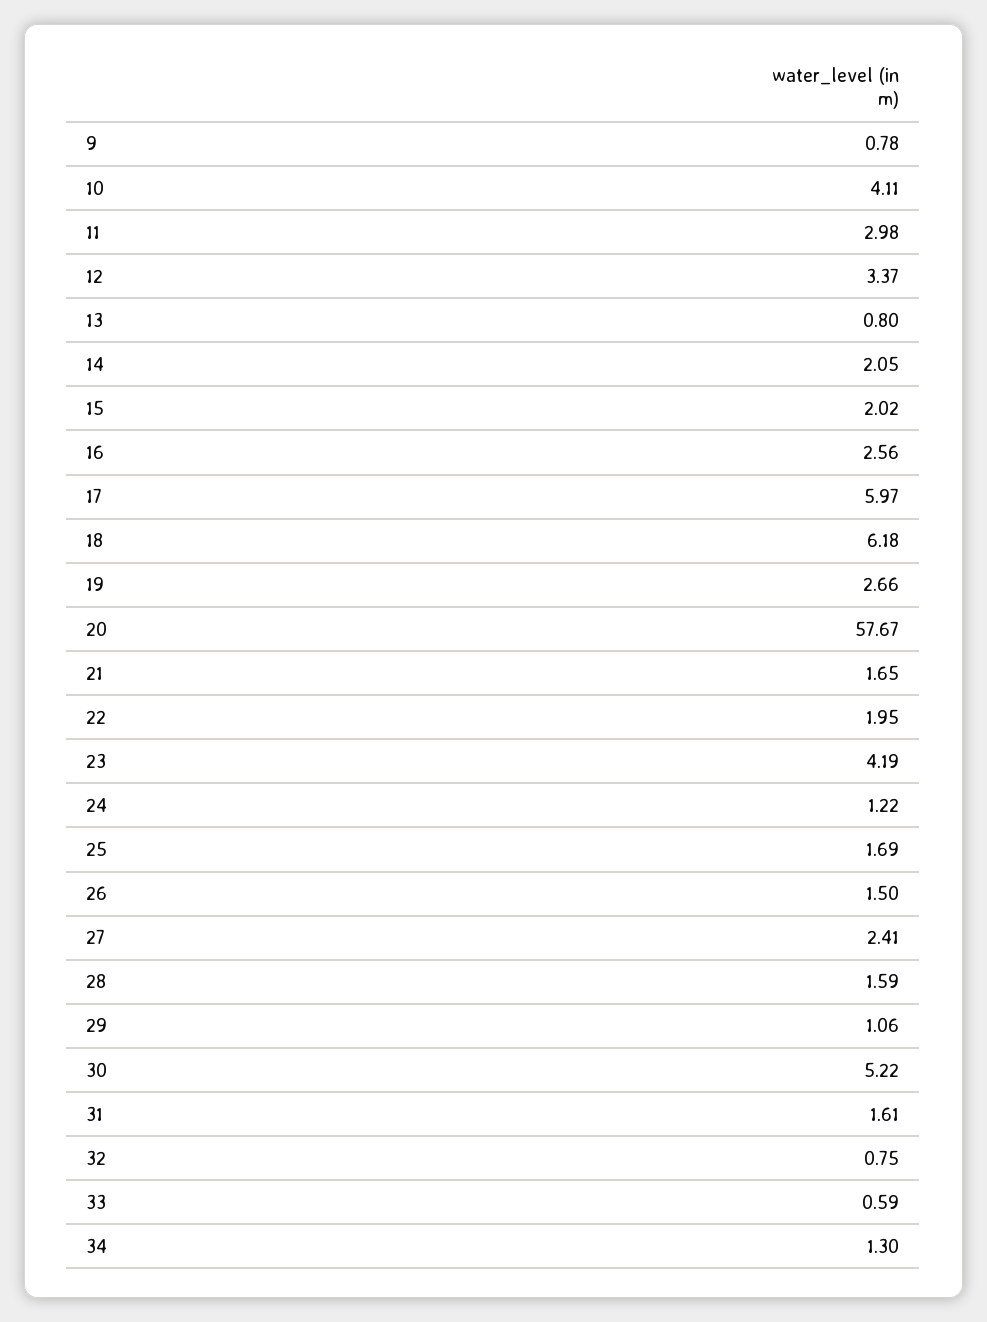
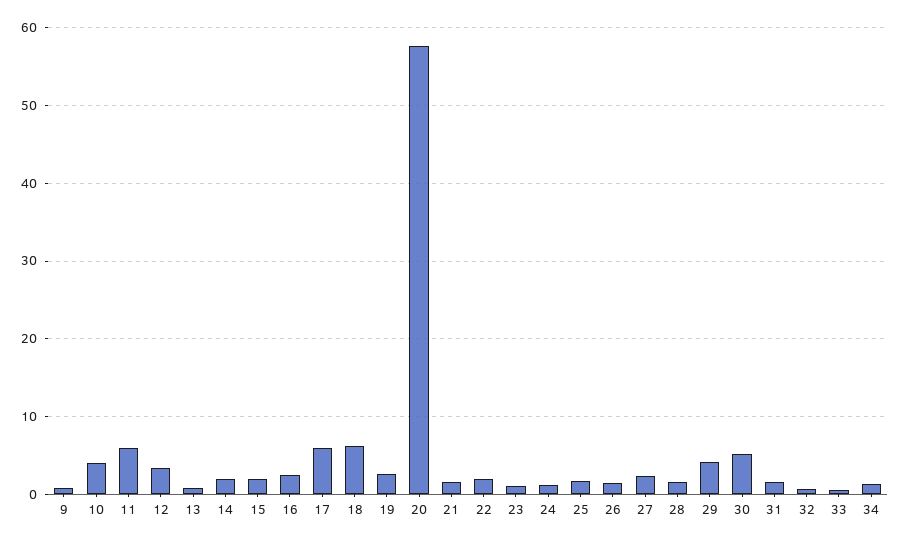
  {
    "9": 0.78,
    "10": 4.11,
-   "11": 2.98,
+   "11": 6,
    "12": 3.37,
    "13": 0.8,
    "14": 2.05,
    "15": 2.02,
    "16": 2.56,
    "17": 5.97,
    "18": 6.18,
    "19": 2.66,
    "20": 57.67,
    "21": 1.65,
    "22": 1.95,
-   "23": 4.19,
+   "23": 1,
    "24": 1.22,
    "25": 1.69,
    "26": 1.5,
    "27": 2.41,
    "28": 1.59,
-   "29": 1.06,
+   "29": 4,
    "30": 5.22,
    "31": 1.61,
    "32": 0.75,
    "33": 0.59,
    "34": 1.3
  }

